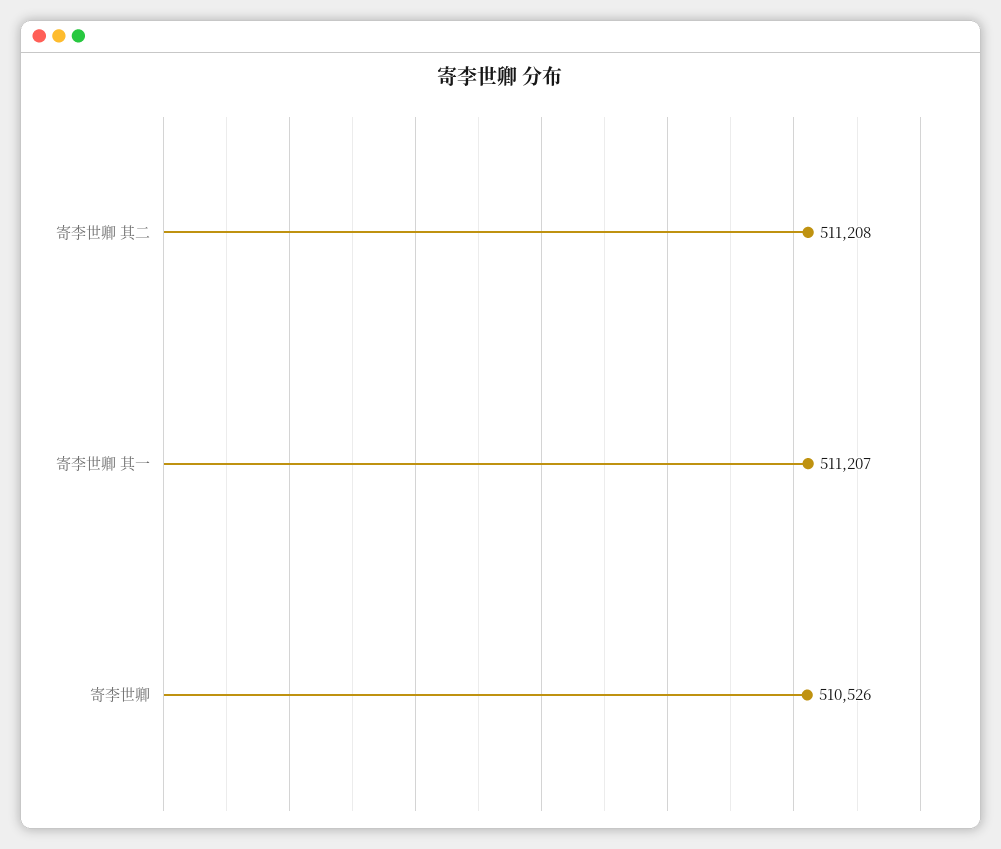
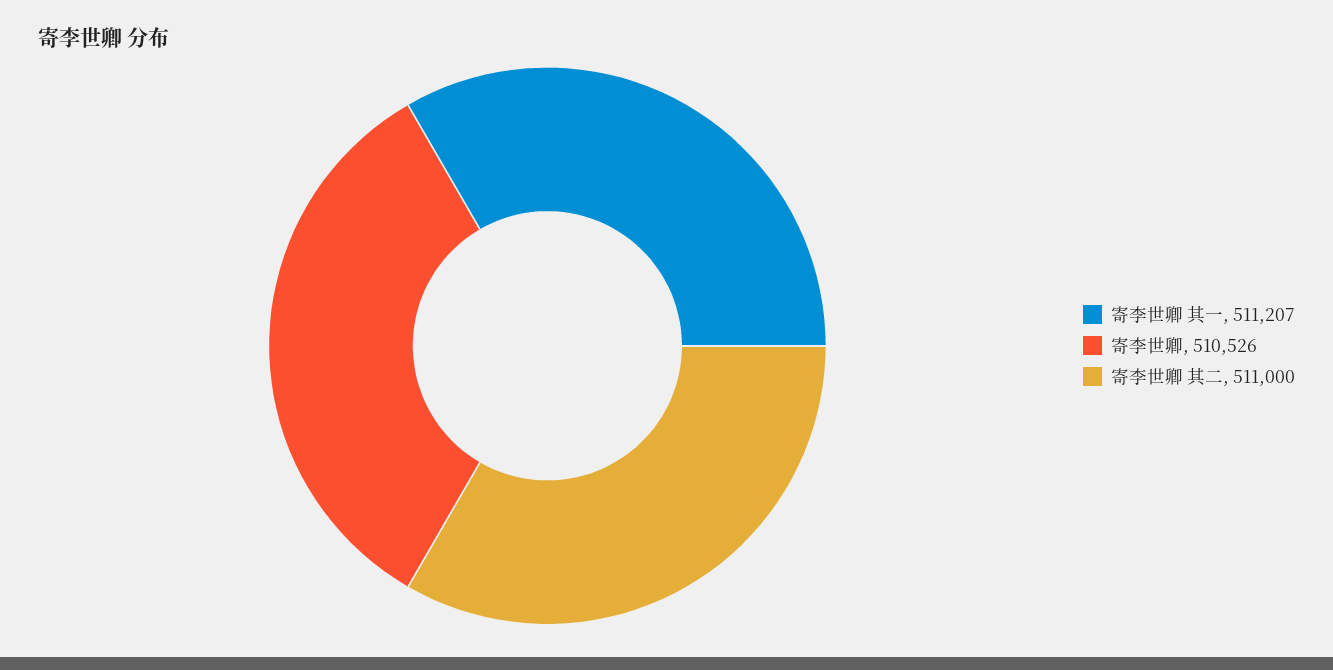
  {
-   "寄李世卿 其二": 511208,
+   "寄李世卿 其二": 511000,
    "寄李世卿 其一": 511207,
    "寄李世卿": 510526
  }

